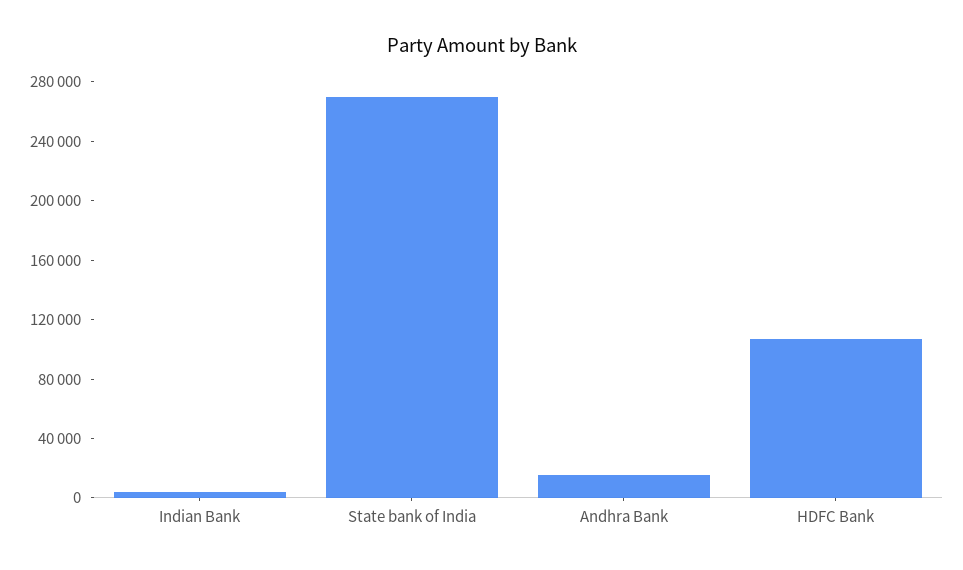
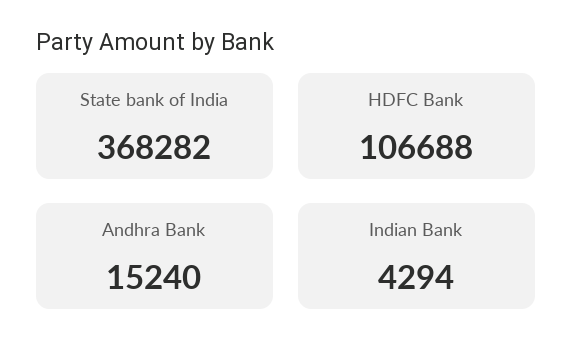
  {
    "Indian Bank": 4294,
-   "State bank of India": 270000,
+   "State bank of India": 368282,
    "Andhra Bank": 15240,
    "HDFC Bank": 106688
  }

